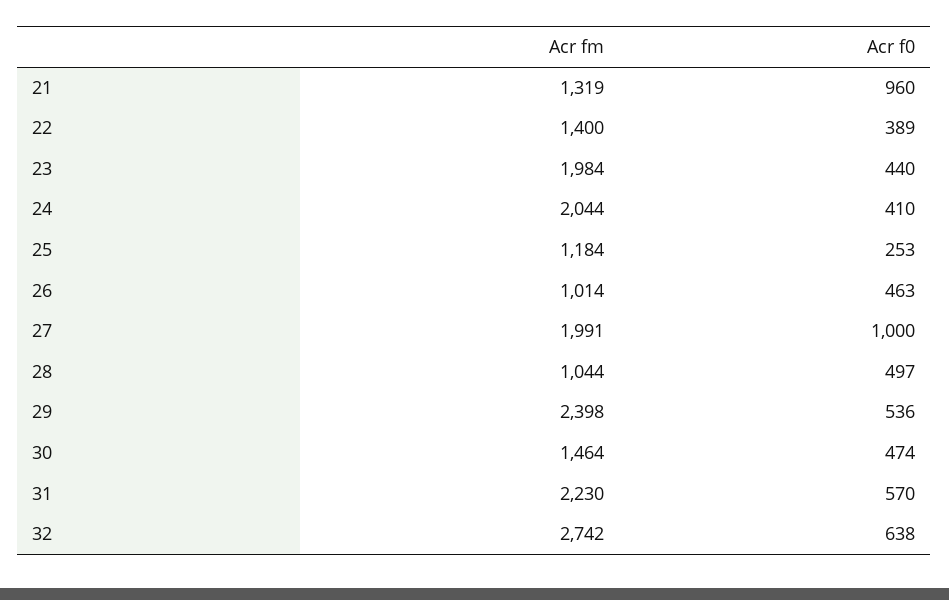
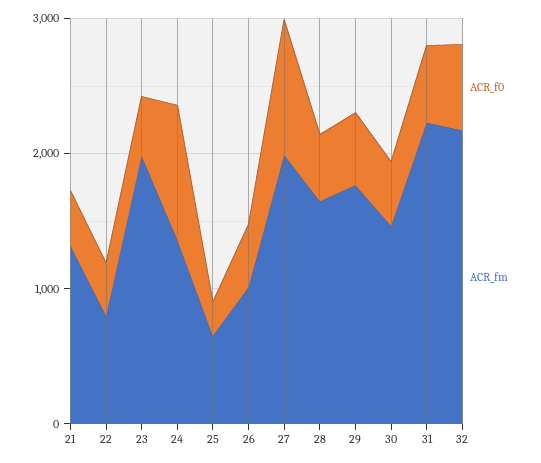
  {
    "Acr fm": {
      "21": 1319,
-     "22": 1400,
+     "22": 800,
      "23": 1984,
-     "24": 2044,
+     "24": 1400,
-     "25": 1184,
+     "25": 600,
      "26": 1014,
      "27": 1991,
-     "28": 1044,
+     "28": 1600,
-     "29": 2398,
+     "29": 1800,
      "30": 1464,
      "31": 2230,
-     "32": 2742
+     "32": 2200
    },
    "Acr f0": {
-     "21": 960,
+     "21": 400,
      "22": 389,
      "23": 440,
-     "24": 410,
+     "24": 1000,
      "25": 253,
      "26": 463,
      "27": 1000,
      "28": 497,
      "29": 536,
      "30": 474,
      "31": 570,
      "32": 638
    }
  }

